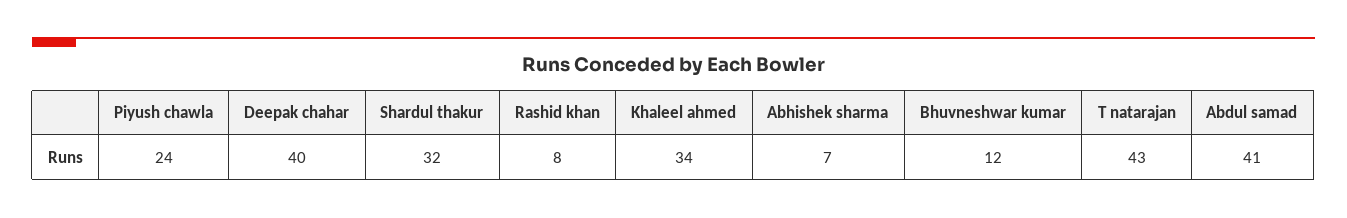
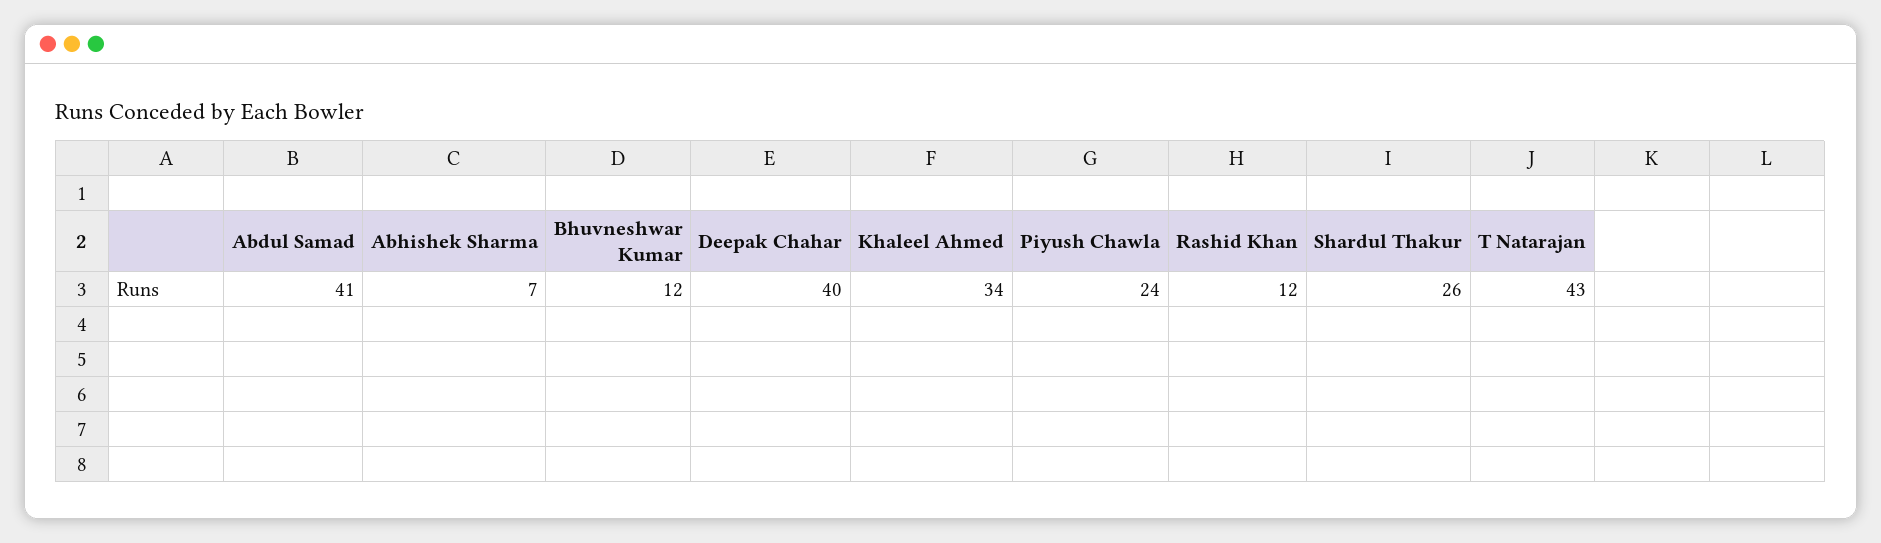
  {
    "Piyush chawla": 24,
    "Deepak chahar": 40,
-   "Shardul thakur": 32,
+   "Shardul thakur": 26,
-   "Rashid khan": 8,
+   "Rashid khan": 12,
    "Khaleel ahmed": 34,
    "Abhishek sharma": 7,
    "Bhuvneshwar kumar": 12,
    "T natarajan": 43,
    "Abdul samad": 41
  }

